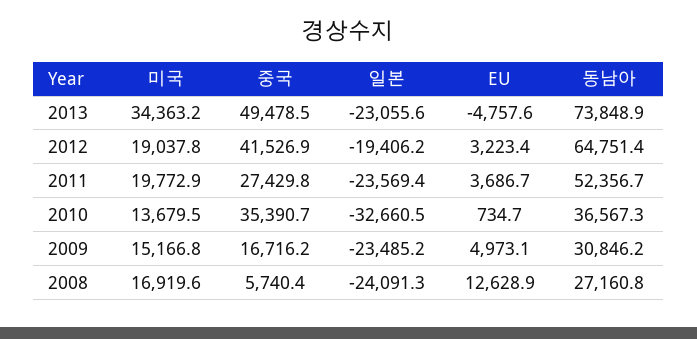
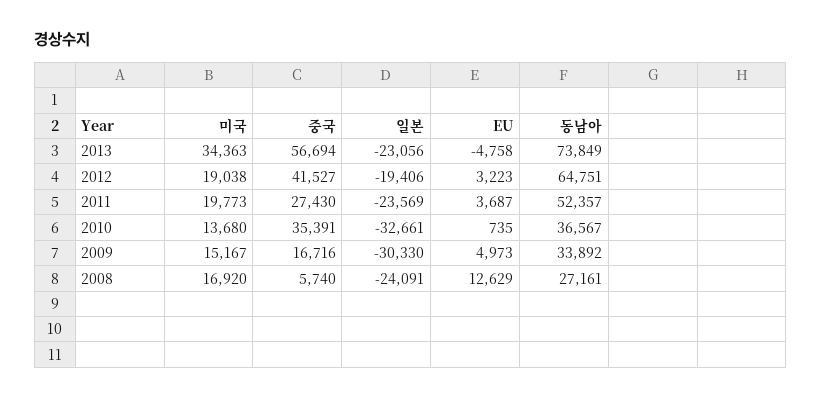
  {
    "미국": {
      "2013": 34363.2,
      "2012": 19037.8,
      "2011": 19772.9,
      "2010": 13679.5,
      "2009": 15166.8,
      "2008": 16919.6
    },
    "중국": {
-     "2013": 49478.5,
+     "2013": 56694,
      "2012": 41526.9,
      "2011": 27429.8,
      "2010": 35390.7,
      "2009": 16716.2,
      "2008": 5740.4
    },
    "일본": {
      "2013": -23055.6,
      "2012": -19406.2,
      "2011": -23569.4,
      "2010": -32660.5,
-     "2009": -23485.2,
+     "2009": -30330,
      "2008": -24091.3
    },
    "EU": {
      "2013": -4757.6,
      "2012": 3223.4,
      "2011": 3686.7,
      "2010": 734.7,
      "2009": 4973.1,
      "2008": 12628.9
    },
    "동남아": {
      "2013": 73848.9,
      "2012": 64751.4,
      "2011": 52356.7,
      "2010": 36567.3,
-     "2009": 30846.2,
+     "2009": 33892,
      "2008": 27160.8
    }
  }

